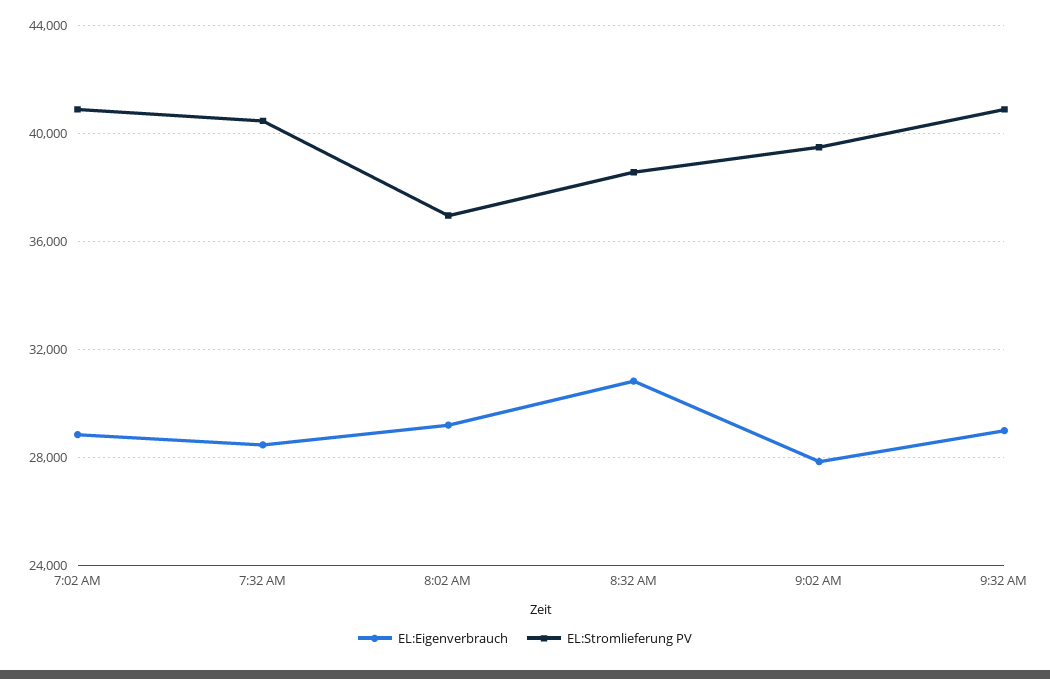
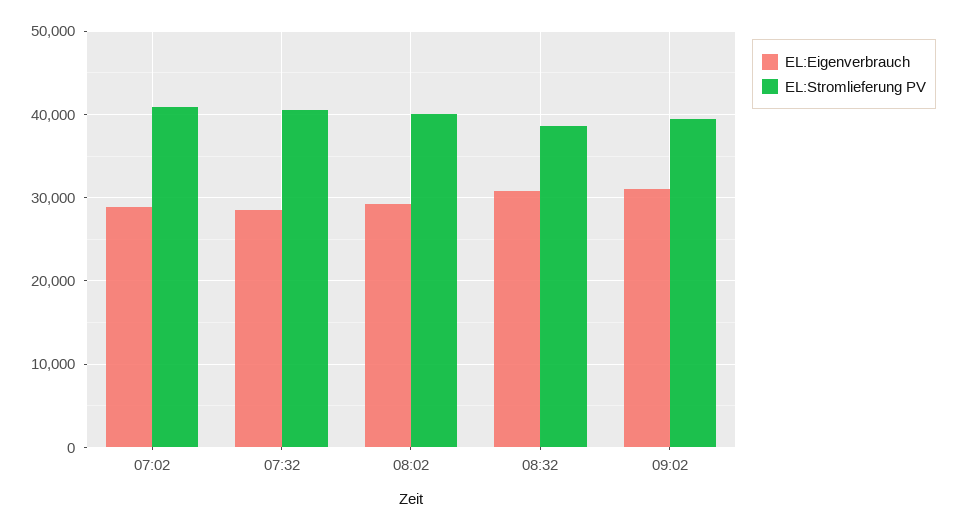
  {
    "EL:Eigenverbrauch": {
      "7:02 AM": 29000,
      "7:32 AM": 28500,
      "8:02 AM": 29000,
      "8:32 AM": 31000,
-     "9:02 AM": 28000,
+     "9:02 AM": 31000
-     "9:32 AM": 29000
    },
    "EL:Stromlieferung PV": {
      "7:02 AM": 41000,
      "7:32 AM": 40500,
-     "8:02 AM": 37000,
+     "8:02 AM": 40000,
      "8:32 AM": 38500,
-     "9:02 AM": 39500,
+     "9:02 AM": 39500
-     "9:32 AM": 41000
    }
  }

